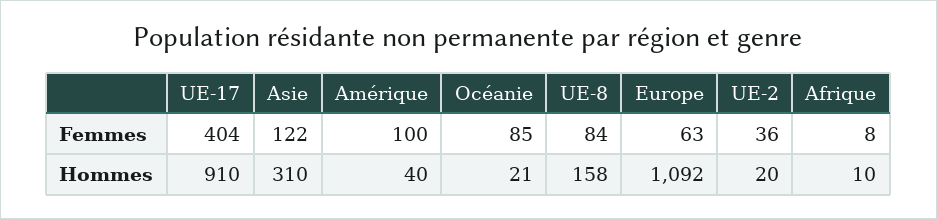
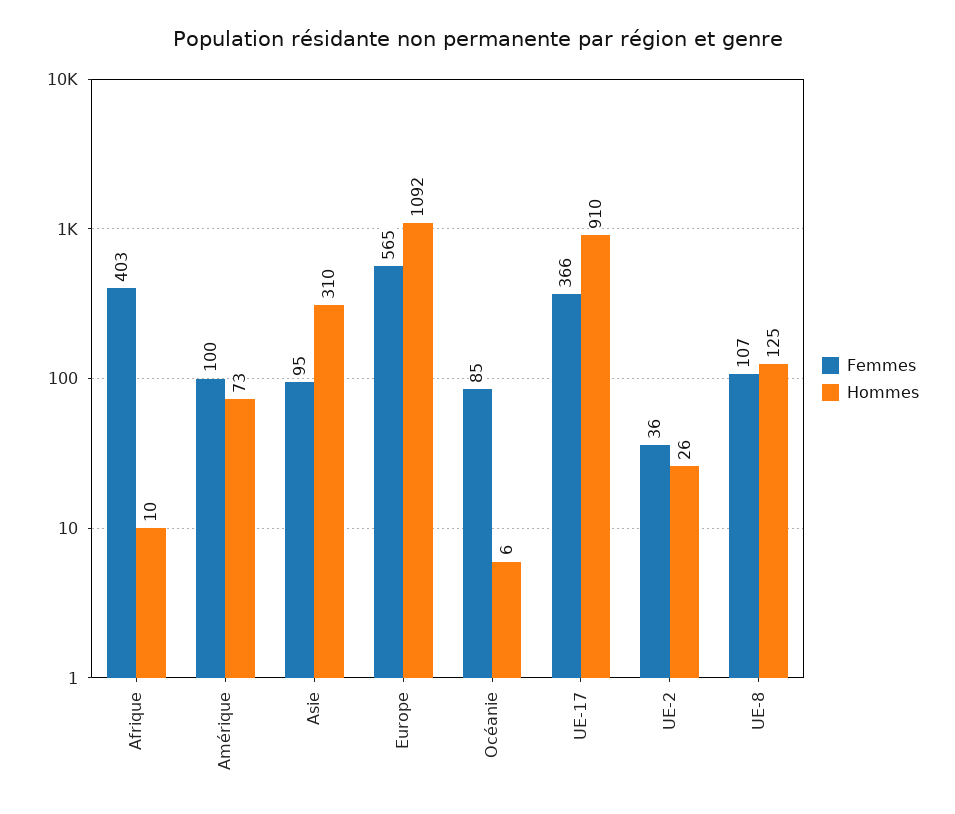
  {
    "Femmes": {
-     "UE-17": 404,
+     "UE-17": 366,
-     "Asie": 122,
+     "Asie": 95,
      "Amérique": 100,
      "Océanie": 85,
-     "UE-8": 84,
+     "UE-8": 107,
-     "Europe": 63,
+     "Europe": 565,
      "UE-2": 36,
-     "Afrique": 8
+     "Afrique": 403
    },
    "Hommes": {
      "UE-17": 910,
      "Asie": 310,
-     "Amérique": 40,
+     "Amérique": 73,
-     "Océanie": 21,
+     "Océanie": 6,
-     "UE-8": 158,
+     "UE-8": 125,
      "Europe": 1092,
-     "UE-2": 20,
+     "UE-2": 26,
      "Afrique": 10
    }
  }

